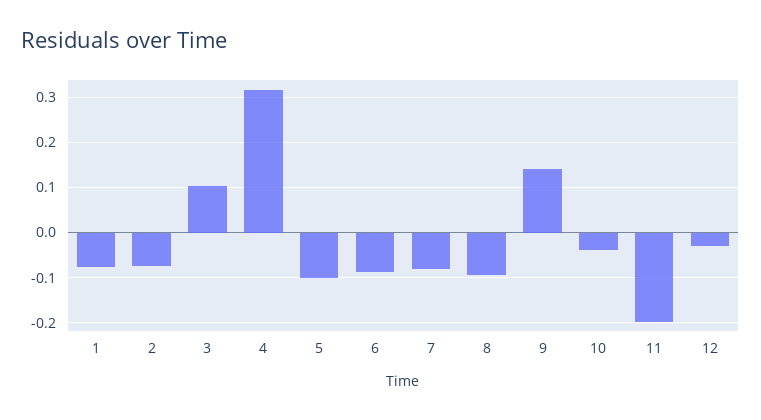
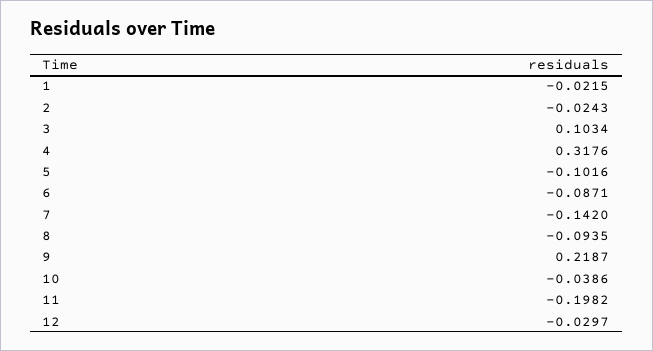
  {
-   "1": -0.08,
+   "1": -0.0215,
-   "2": -0.08,
+   "2": -0.0243,
    "3": 0.1034,
    "4": 0.3176,
    "5": -0.1016,
    "6": -0.0871,
-   "7": -0.08,
+   "7": -0.142,
    "8": -0.0935,
-   "9": 0.14,
+   "9": 0.2187,
    "10": -0.0386,
    "11": -0.1982,
    "12": -0.0297
  }

